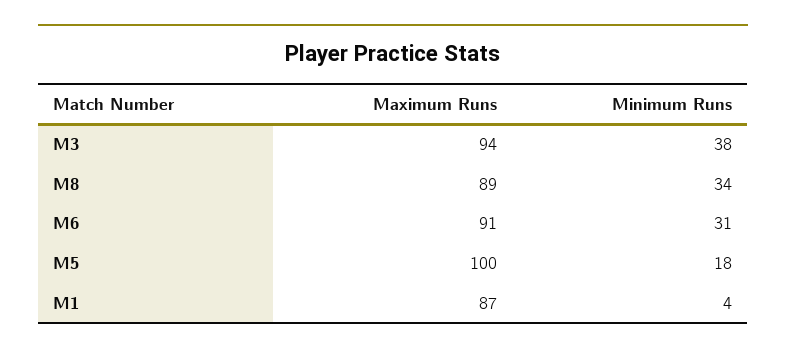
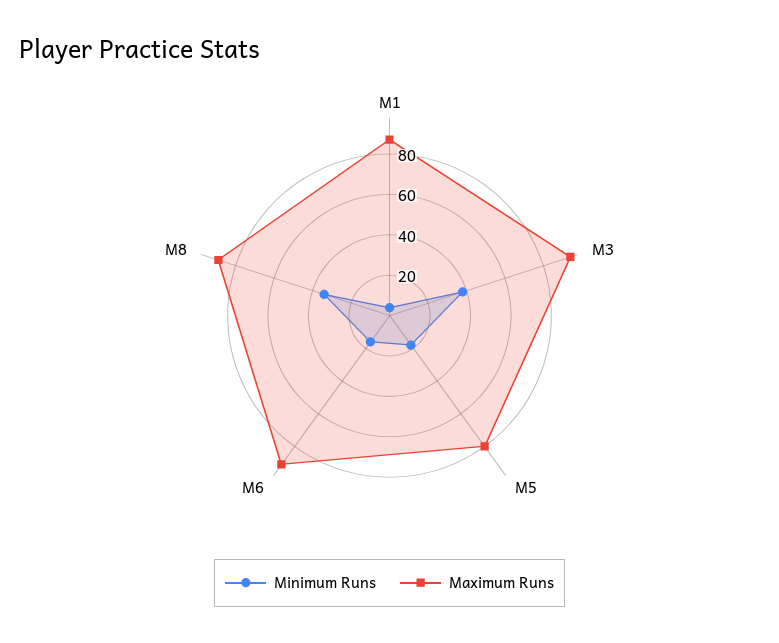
  {
    "Maximum Runs": {
      "M3": 94,
      "M8": 89,
      "M6": 91,
-     "M5": 100,
+     "M5": 80,
      "M1": 87
    },
    "Minimum Runs": {
      "M3": 38,
      "M8": 34,
-     "M6": 31,
+     "M6": 15,
      "M5": 18,
      "M1": 4
    }
  }

